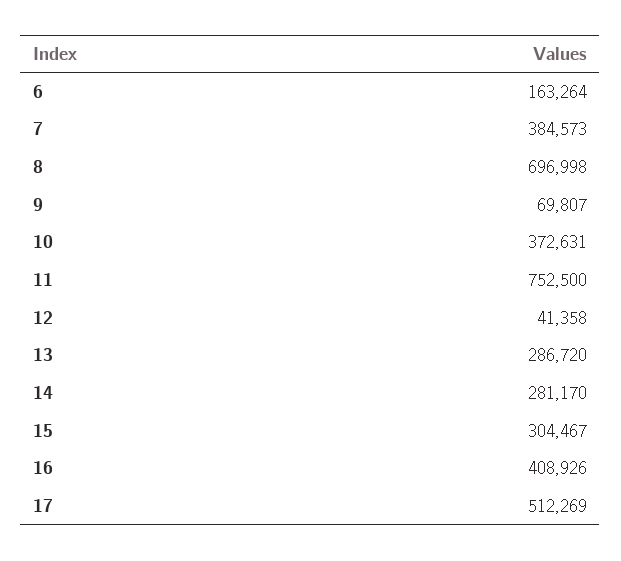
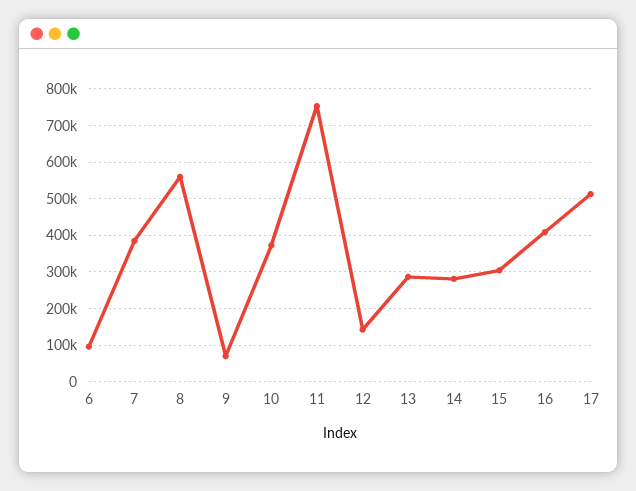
  {
-   "6": 163264,
+   "6": 100000,
    "7": 384573,
-   "8": 696998,
+   "8": 560000,
    "9": 69807,
    "10": 372631,
    "11": 752500,
-   "12": 41358,
+   "12": 140000,
    "13": 286720,
    "14": 281170,
    "15": 304467,
    "16": 408926,
    "17": 512269
  }

